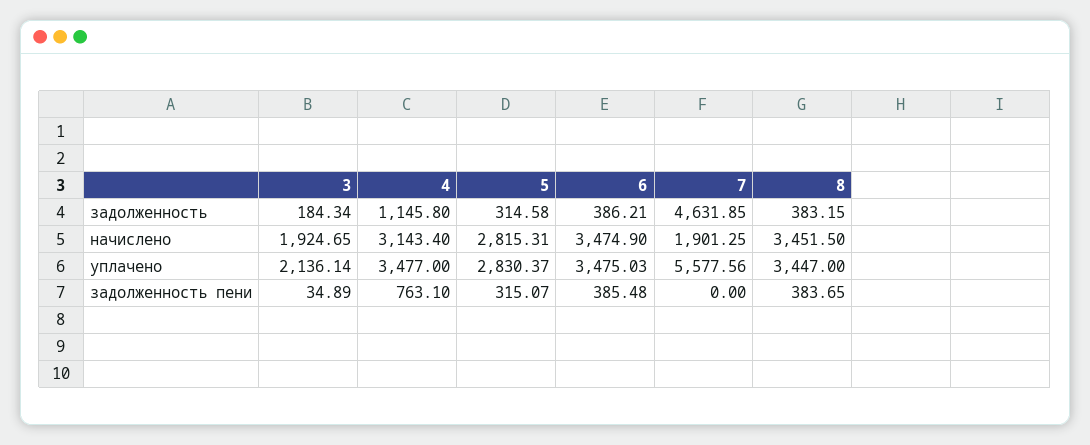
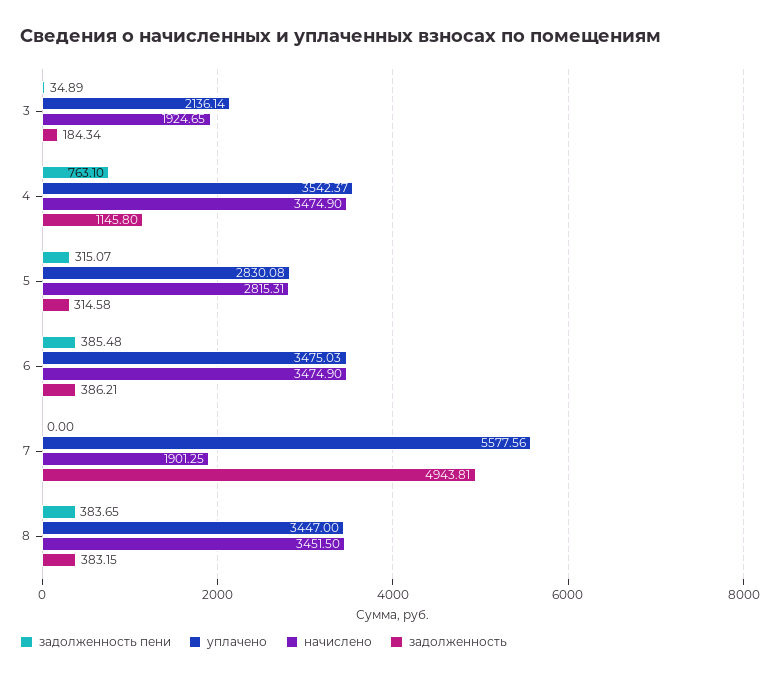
  {
    "задолженность": {
      "3": 184.34,
      "4": 1145.8,
      "5": 314.58,
      "6": 386.21,
-     "7": 4631.85,
+     "7": 4943.81,
      "8": 383.15
    },
    "начислено": {
      "3": 1924.65,
-     "4": 3143.4,
+     "4": 3474.9,
      "5": 2815.31,
      "6": 3474.9,
      "7": 1901.25,
      "8": 3451.5
    },
    "уплачено": {
      "3": 2136.14,
-     "4": 3477,
+     "4": 3542.37,
-     "5": 2830.37,
+     "5": 2830.08,
      "6": 3475.03,
      "7": 5577.56,
      "8": 3447
    },
    "задолженность пени": {
      "3": 34.89,
      "4": 763.1,
      "5": 315.07,
      "6": 385.48,
      "7": 0,
      "8": 383.65
    }
  }

